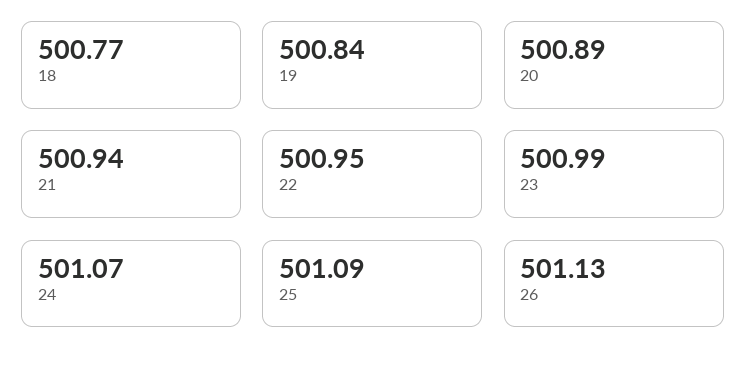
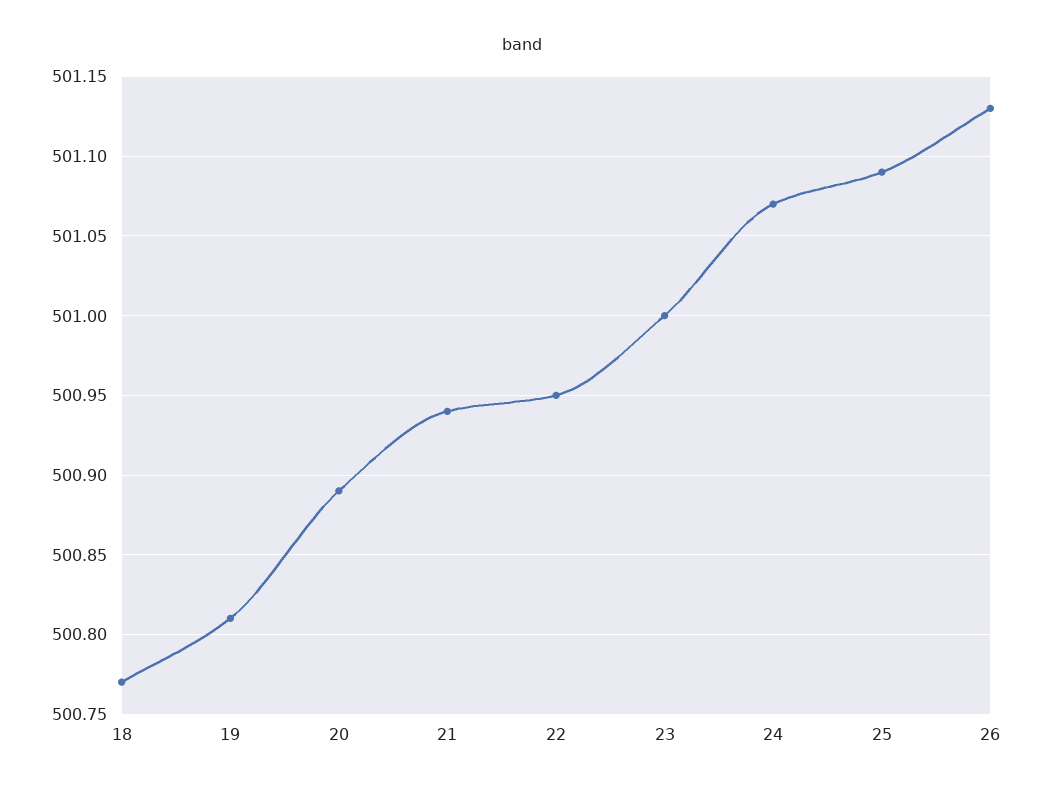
  {
    "18": 500.77,
-   "19": 500.84,
+   "19": 500.81,
    "20": 500.89,
    "21": 500.94,
    "22": 500.95,
-   "23": 500.99,
+   "23": 501,
    "24": 501.07,
    "25": 501.09,
    "26": 501.13
  }

